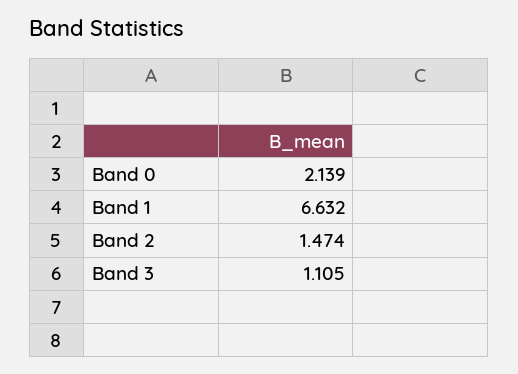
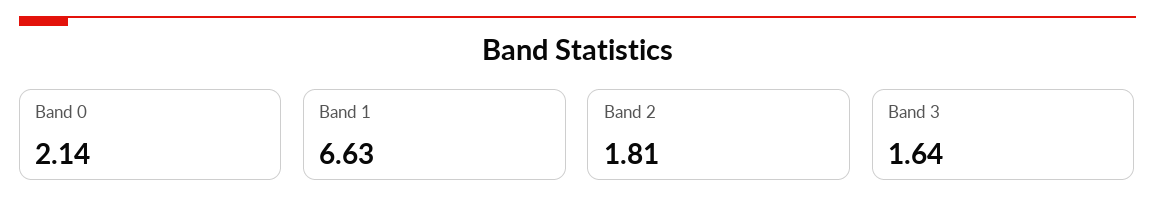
  {
    "Band 0": 2.139,
    "Band 1": 6.632,
-   "Band 2": 1.474,
+   "Band 2": 1.81,
-   "Band 3": 1.105
+   "Band 3": 1.64
  }

